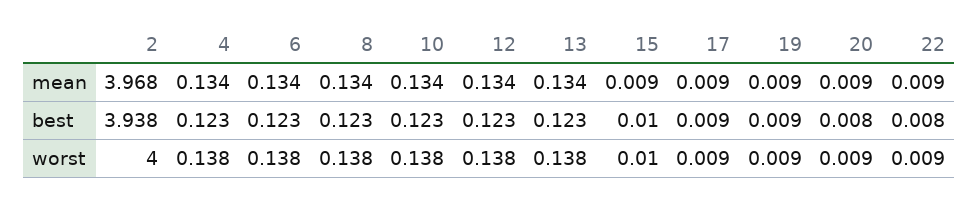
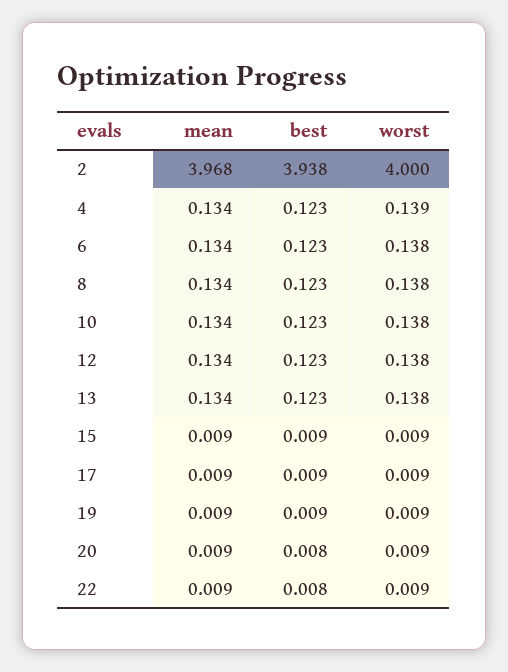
  {
    "2": {
      "mean": 3.968,
      "best": 3.938,
      "worst": 4
    },
    "4": {
      "mean": 0.134,
      "best": 0.123,
-     "worst": 0.138
+     "worst": 0.139
    },
    "6": {
      "mean": 0.134,
      "best": 0.123,
      "worst": 0.138
    },
    "8": {
      "mean": 0.134,
      "best": 0.123,
      "worst": 0.138
    },
    "10": {
      "mean": 0.134,
      "best": 0.123,
      "worst": 0.138
    },
    "12": {
      "mean": 0.134,
      "best": 0.123,
      "worst": 0.138
    },
    "13": {
      "mean": 0.134,
      "best": 0.123,
      "worst": 0.138
    },
    "15": {
      "mean": 0.009,
-     "best": 0.01,
+     "best": 0.009,
-     "worst": 0.01
+     "worst": 0.009
    },
    "17": {
      "mean": 0.009,
      "best": 0.009,
      "worst": 0.009
    },
    "19": {
      "mean": 0.009,
      "best": 0.009,
      "worst": 0.009
    },
    "20": {
      "mean": 0.009,
      "best": 0.008,
      "worst": 0.009
    },
    "22": {
      "mean": 0.009,
      "best": 0.008,
      "worst": 0.009
    }
  }

